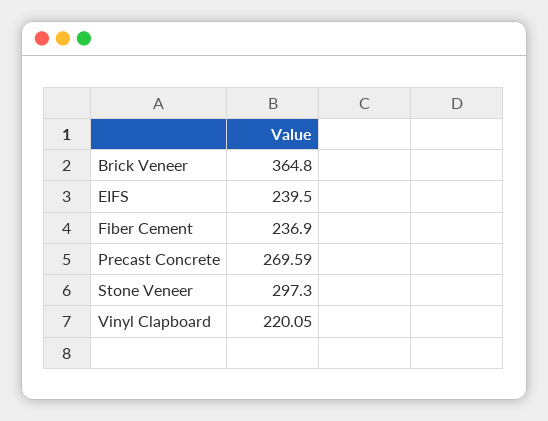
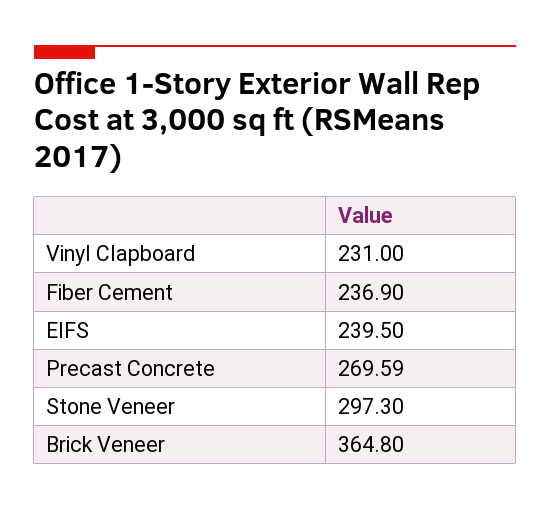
  {
    "Brick Veneer": 364.8,
    "EIFS": 239.5,
    "Fiber Cement": 236.9,
    "Precast Concrete": 269.59,
    "Stone Veneer": 297.3,
-   "Vinyl Clapboard": 220.05
+   "Vinyl Clapboard": 231
  }

